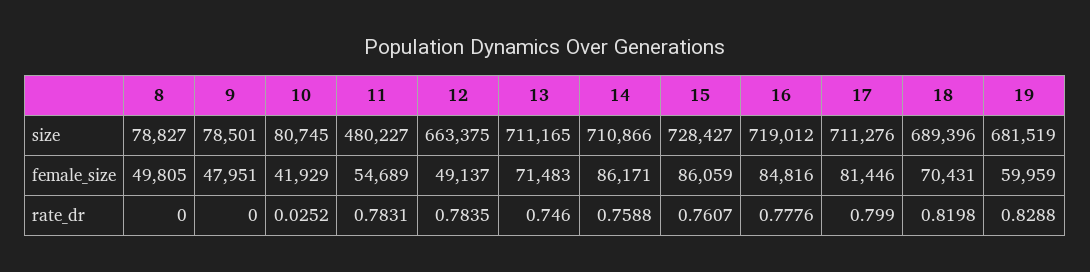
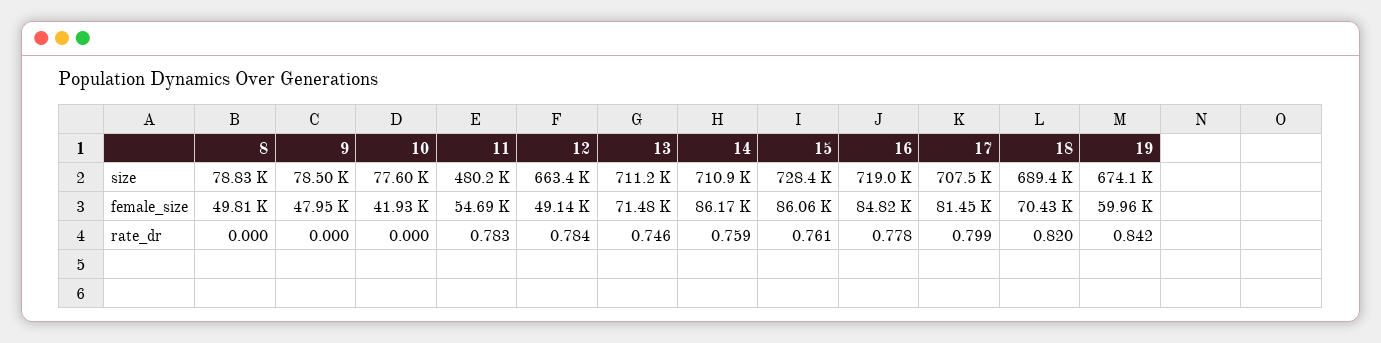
  {
    "8": {
      "size": 78827,
      "female_size": 49805,
      "rate_dr": 0
    },
    "9": {
      "size": 78501,
      "female_size": 47951,
      "rate_dr": 0
    },
    "10": {
-     "size": 80745,
+     "size": 77600,
      "female_size": 41929,
-     "rate_dr": 0.0252
+     "rate_dr": 0
    },
    "11": {
      "size": 480227,
      "female_size": 54689,
      "rate_dr": 0.7831
    },
    "12": {
      "size": 663375,
      "female_size": 49137,
      "rate_dr": 0.7835
    },
    "13": {
      "size": 711165,
      "female_size": 71483,
      "rate_dr": 0.746
    },
    "14": {
      "size": 710866,
      "female_size": 86171,
      "rate_dr": 0.7588
    },
    "15": {
      "size": 728427,
      "female_size": 86059,
      "rate_dr": 0.7607
    },
    "16": {
      "size": 719012,
      "female_size": 84816,
      "rate_dr": 0.7776
    },
    "17": {
-     "size": 711276,
+     "size": 707500,
      "female_size": 81446,
      "rate_dr": 0.799
    },
    "18": {
      "size": 689396,
      "female_size": 70431,
      "rate_dr": 0.8198
    },
    "19": {
-     "size": 681519,
+     "size": 674100,
      "female_size": 59959,
-     "rate_dr": 0.8288
+     "rate_dr": 0.842
    }
  }

